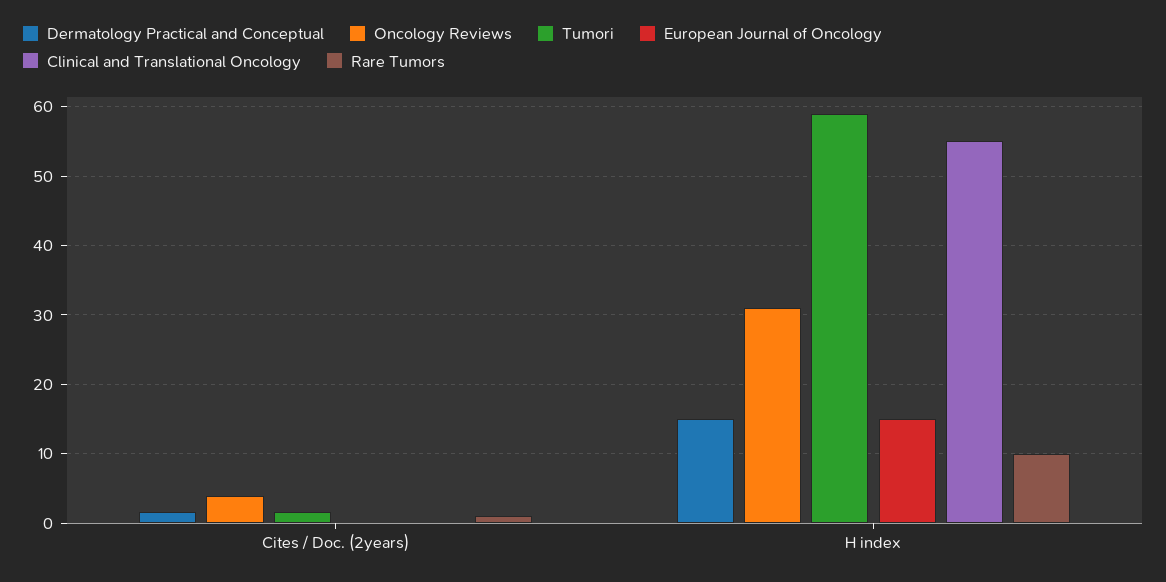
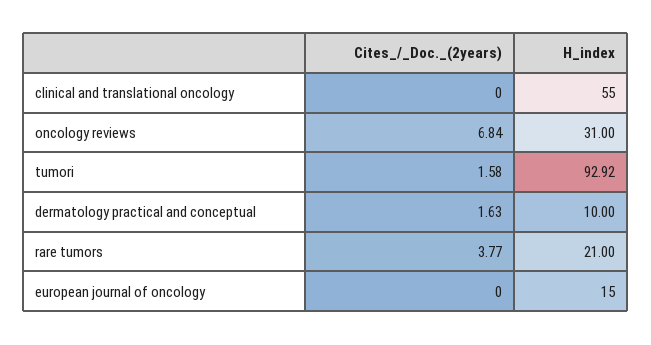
  {
    "Dermatology Practical and Conceptual": {
      "Cites / Doc. (2years)": 1.63,
-     "H index": 15
+     "H index": 10
    },
    "Oncology Reviews": {
-     "Cites / Doc. (2years)": 4,
+     "Cites / Doc. (2years)": 6.84,
      "H index": 31
    },
    "Tumori": {
      "Cites / Doc. (2years)": 1.58,
-     "H index": 59
+     "H index": 92.92
    },
    "European Journal of Oncology": {
      "Cites / Doc. (2years)": 0,
      "H index": 15
    },
    "Clinical and Translational Oncology": {
      "Cites / Doc. (2years)": 0,
      "H index": 55
    },
    "Rare Tumors": {
-     "Cites / Doc. (2years)": 1,
+     "Cites / Doc. (2years)": 3.77,
-     "H index": 10
+     "H index": 21
    }
  }

